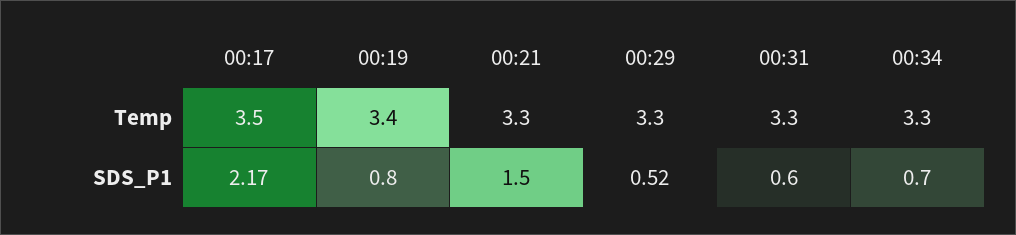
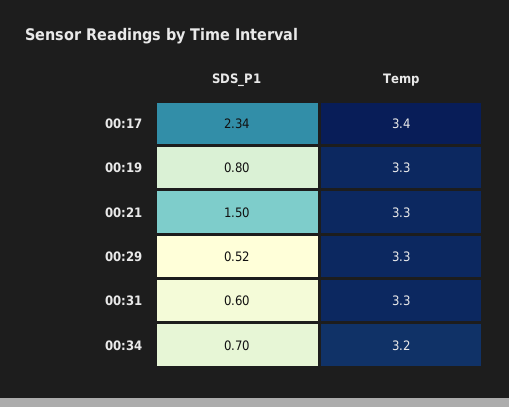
  {
    "00:17": {
-     "Temp": 3.5,
+     "Temp": 3.4,
-     "SDS_P1": 2.17
+     "SDS_P1": 2.34
    },
    "00:19": {
-     "Temp": 3.4,
+     "Temp": 3.3,
      "SDS_P1": 0.8
    },
    "00:21": {
      "Temp": 3.3,
      "SDS_P1": 1.5
    },
    "00:29": {
      "Temp": 3.3,
      "SDS_P1": 0.52
    },
    "00:31": {
      "Temp": 3.3,
      "SDS_P1": 0.6
    },
    "00:34": {
-     "Temp": 3.3,
+     "Temp": 3.2,
      "SDS_P1": 0.7
    }
  }

